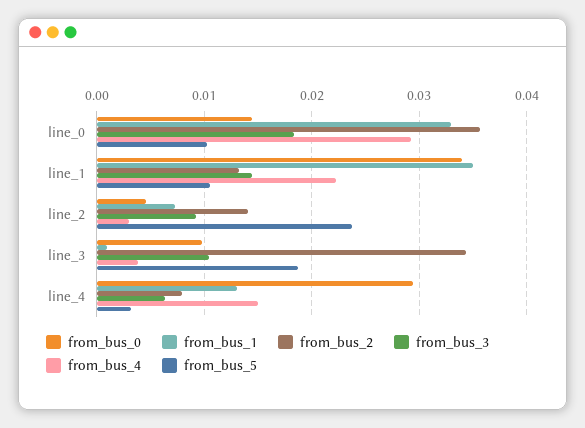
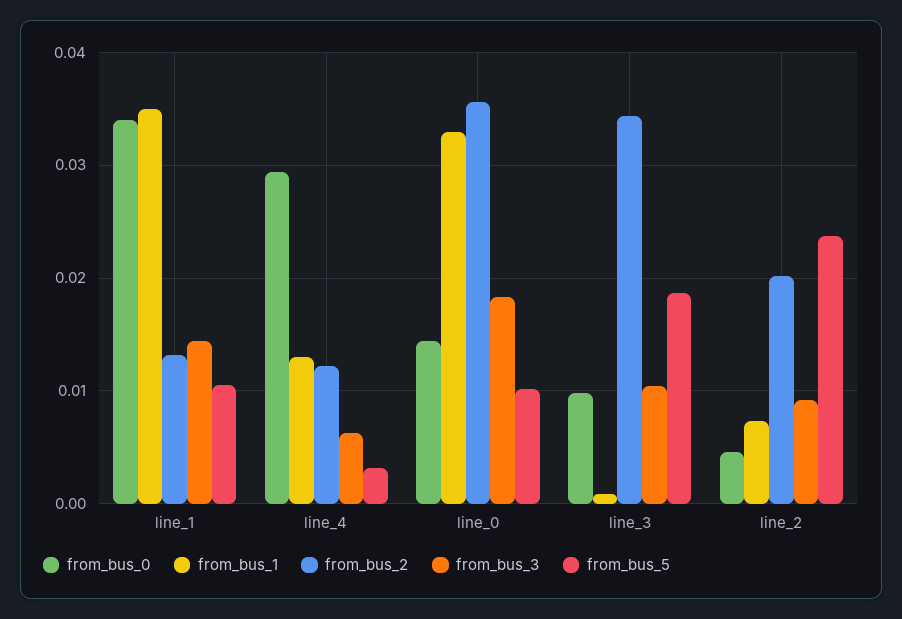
  {
    "from_bus_0": {
      "line_0": 0.014,
      "line_1": 0.034,
      "line_2": 0.005,
      "line_3": 0.01,
      "line_4": 0.029
    },
    "from_bus_1": {
      "line_0": 0.033,
      "line_1": 0.035,
      "line_2": 0.007,
      "line_3": 0.001,
      "line_4": 0.013
    },
    "from_bus_2": {
      "line_0": 0.036,
      "line_1": 0.013,
-     "line_2": 0.014,
+     "line_2": 0.02,
      "line_3": 0.034,
-     "line_4": 0.008
+     "line_4": 0.012
    },
    "from_bus_3": {
      "line_0": 0.018,
      "line_1": 0.014,
      "line_2": 0.009,
      "line_3": 0.01,
      "line_4": 0.006
    },
-   "from_bus_4": {
-     "line_0": 0.029,
-     "line_1": 0.022,
-     "line_2": 0.003,
-     "line_3": 0.004,
-     "line_4": 0.015
-   },
    "from_bus_5": {
      "line_0": 0.01,
      "line_1": 0.011,
      "line_2": 0.024,
      "line_3": 0.019,
      "line_4": 0.003
    }
  }

